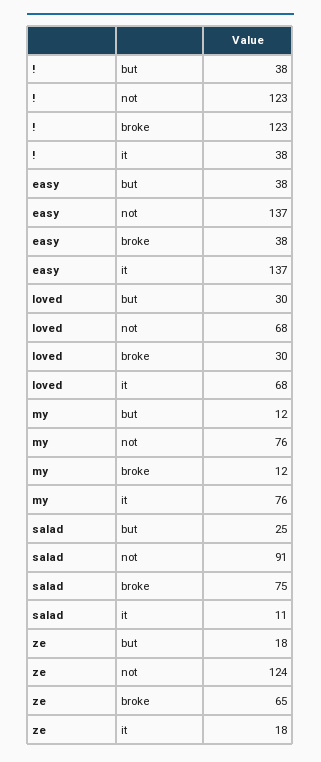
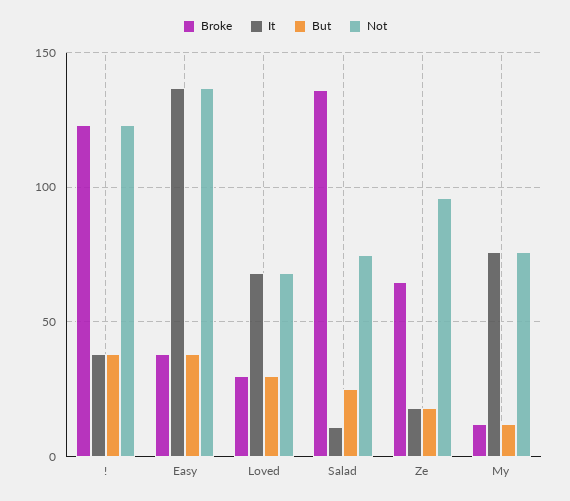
  {
    "but": {
      "!": 38,
      "easy": 38,
      "loved": 30,
      "my": 12,
      "salad": 25,
      "ze": 18
    },
    "not": {
      "!": 123,
      "easy": 137,
      "loved": 68,
      "my": 76,
-     "salad": 91,
+     "salad": 75,
-     "ze": 124
+     "ze": 95
    },
    "broke": {
      "!": 123,
      "easy": 38,
      "loved": 30,
      "my": 12,
-     "salad": 75,
+     "salad": 135,
      "ze": 65
    },
    "it": {
      "!": 38,
      "easy": 137,
      "loved": 68,
      "my": 76,
      "salad": 11,
      "ze": 18
    }
  }

